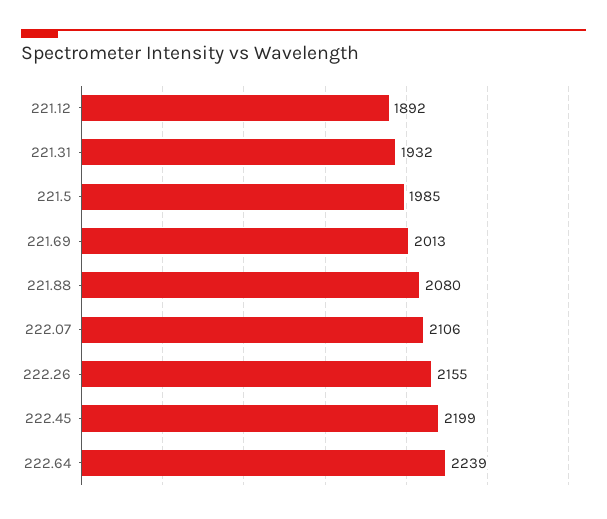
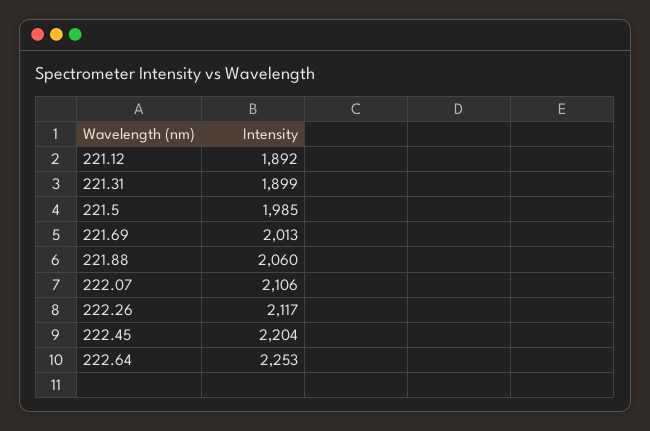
  {
    "221.12": 1892,
-   "221.31": 1932,
+   "221.31": 1899,
    "221.5": 1985,
    "221.69": 2013,
-   "221.88": 2080,
+   "221.88": 2060,
    "222.07": 2106,
-   "222.26": 2155,
+   "222.26": 2117,
-   "222.45": 2199,
+   "222.45": 2204,
-   "222.64": 2239
+   "222.64": 2253
  }

